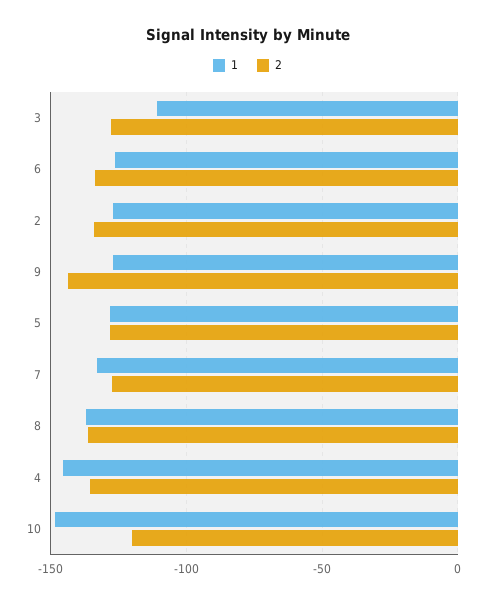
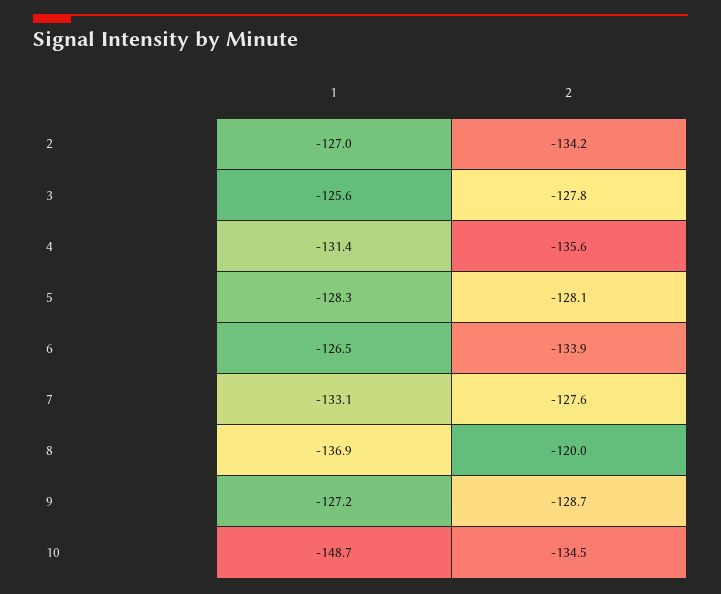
  {
    "1": {
-     "3": -110,
+     "3": -125.6,
      "6": -126.5,
      "2": -127,
      "9": -127.2,
      "5": -128.3,
      "7": -133.1,
      "8": -136.9,
-     "4": -145,
+     "4": -131.4,
      "10": -148.7
    },
    "2": {
      "3": -127.8,
      "6": -133.9,
      "2": -134.2,
-     "9": -145,
+     "9": -128.7,
      "5": -128.1,
      "7": -127.6,
-     "8": -135,
+     "8": -120,
      "4": -135.6,
-     "10": -120
+     "10": -134.5
    }
  }

